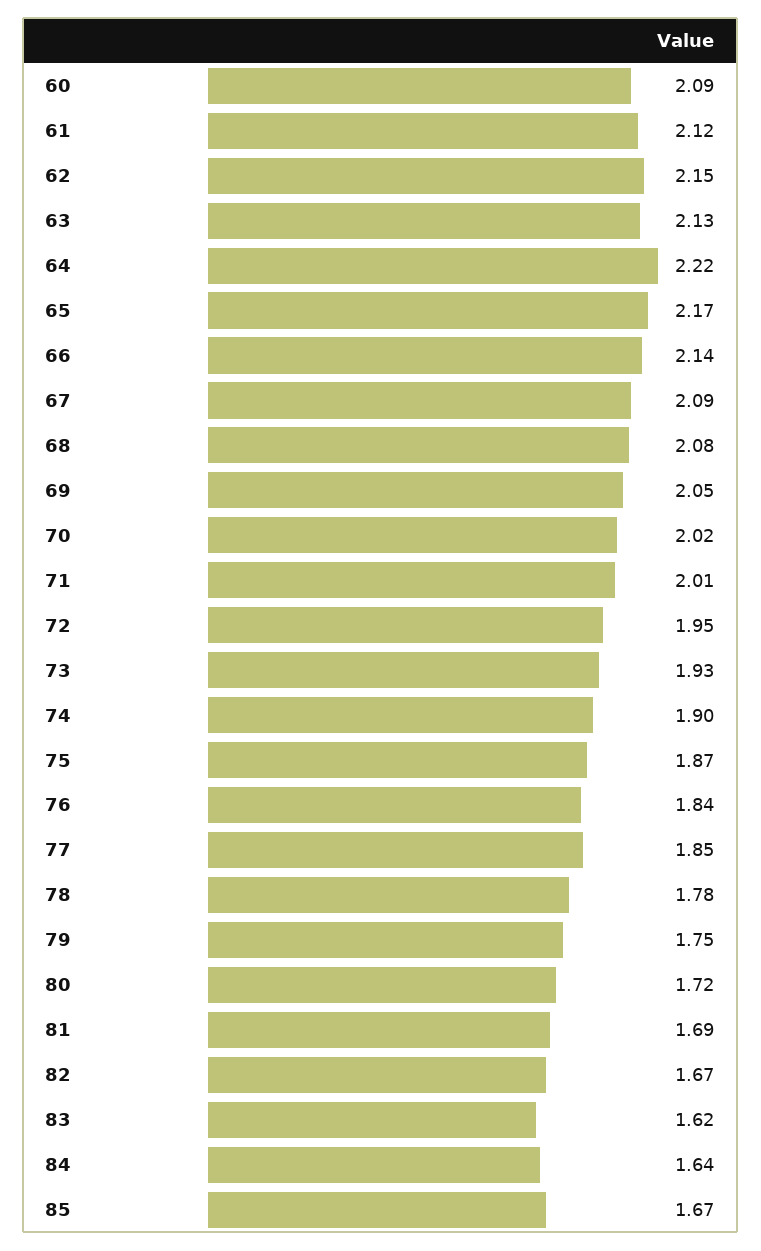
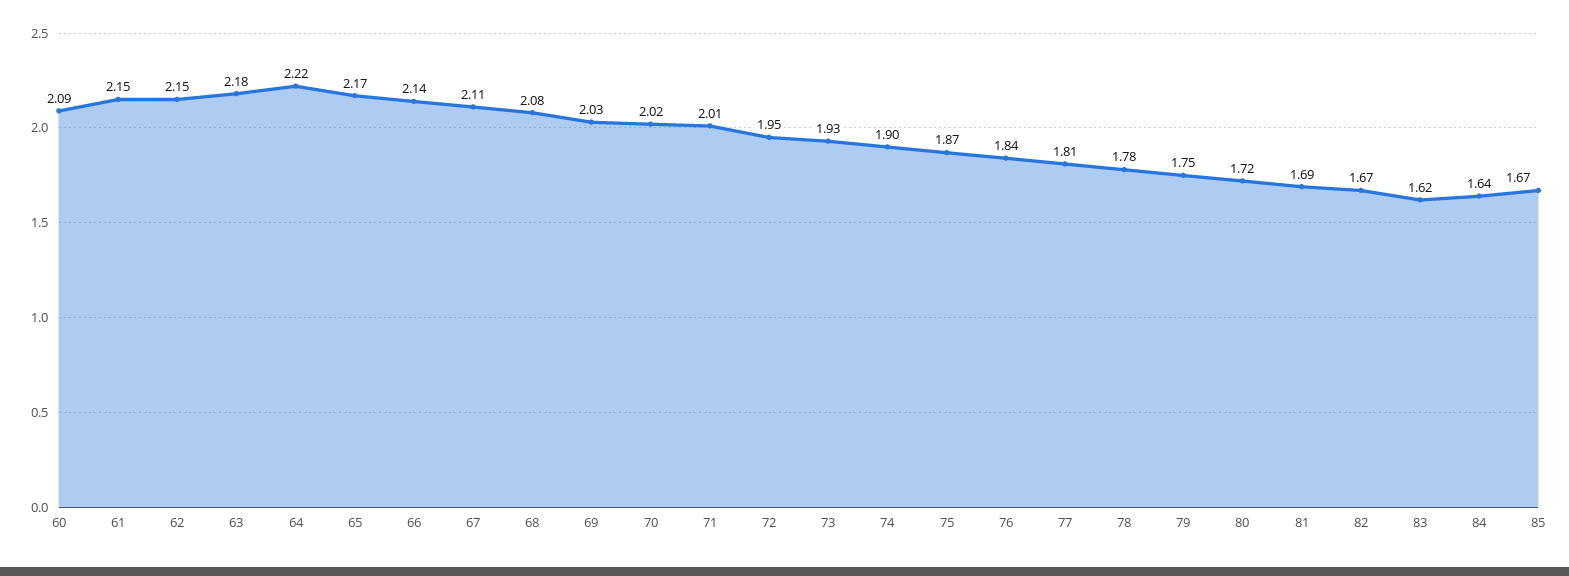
  {
    "60": 2.09,
-   "61": 2.12,
+   "61": 2.15,
    "62": 2.15,
-   "63": 2.13,
+   "63": 2.18,
    "64": 2.22,
    "65": 2.17,
    "66": 2.14,
-   "67": 2.09,
+   "67": 2.11,
    "68": 2.08,
-   "69": 2.05,
+   "69": 2.03,
    "70": 2.02,
    "71": 2.01,
    "72": 1.95,
    "73": 1.93,
    "74": 1.9,
    "75": 1.87,
    "76": 1.84,
-   "77": 1.85,
+   "77": 1.81,
    "78": 1.78,
    "79": 1.75,
    "80": 1.72,
    "81": 1.69,
    "82": 1.67,
    "83": 1.62,
    "84": 1.64,
    "85": 1.67
  }

